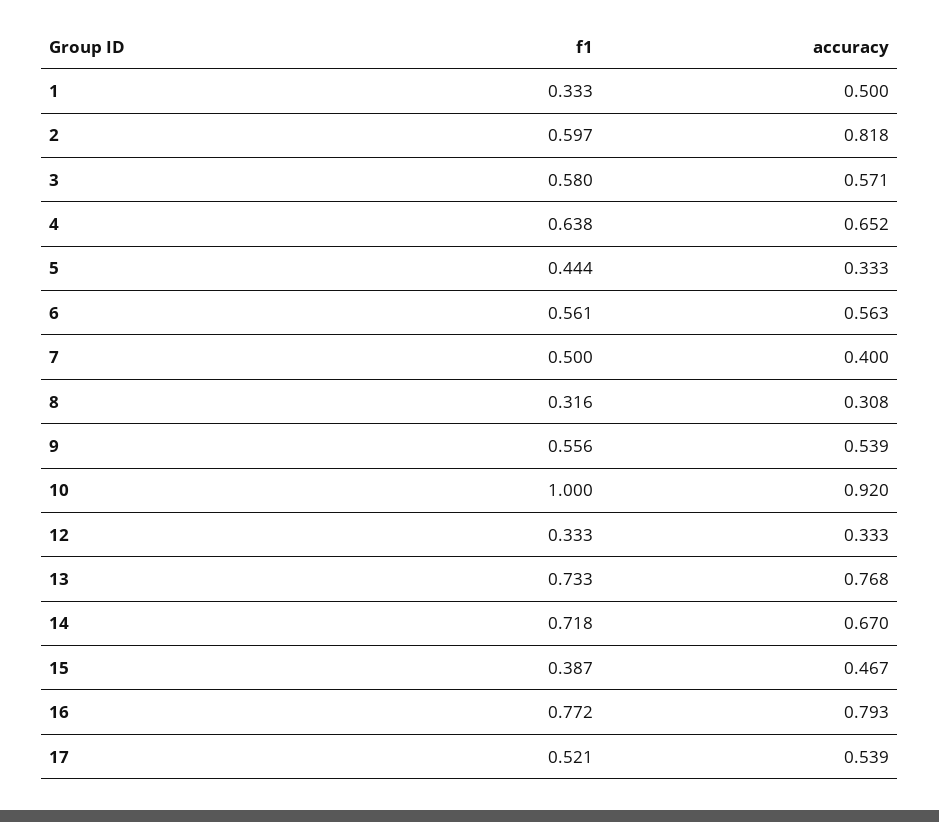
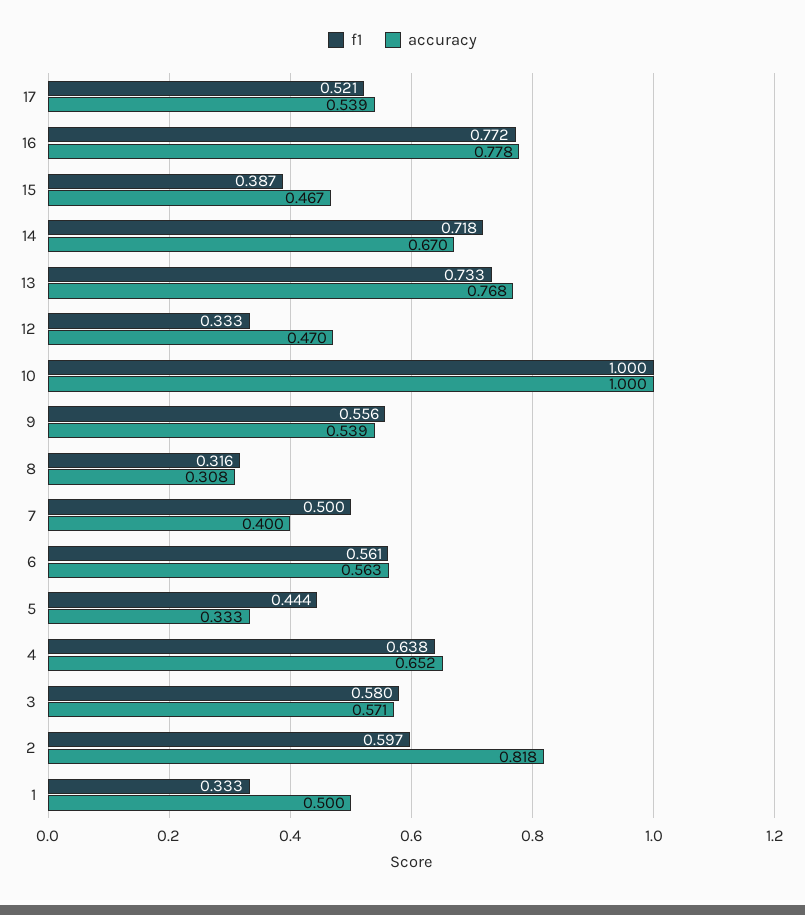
  {
    "f1": {
      "1": 0.333,
      "2": 0.597,
      "3": 0.58,
      "4": 0.638,
      "5": 0.444,
      "6": 0.561,
      "7": 0.5,
      "8": 0.316,
      "9": 0.556,
      "10": 1,
      "12": 0.333,
      "13": 0.733,
      "14": 0.718,
      "15": 0.387,
      "16": 0.772,
      "17": 0.521
    },
    "accuracy": {
      "1": 0.5,
      "2": 0.818,
      "3": 0.571,
      "4": 0.652,
      "5": 0.333,
      "6": 0.563,
      "7": 0.4,
      "8": 0.308,
      "9": 0.539,
-     "10": 0.92,
+     "10": 1,
-     "12": 0.333,
+     "12": 0.47,
      "13": 0.768,
      "14": 0.67,
      "15": 0.467,
-     "16": 0.793,
+     "16": 0.778,
      "17": 0.539
    }
  }

